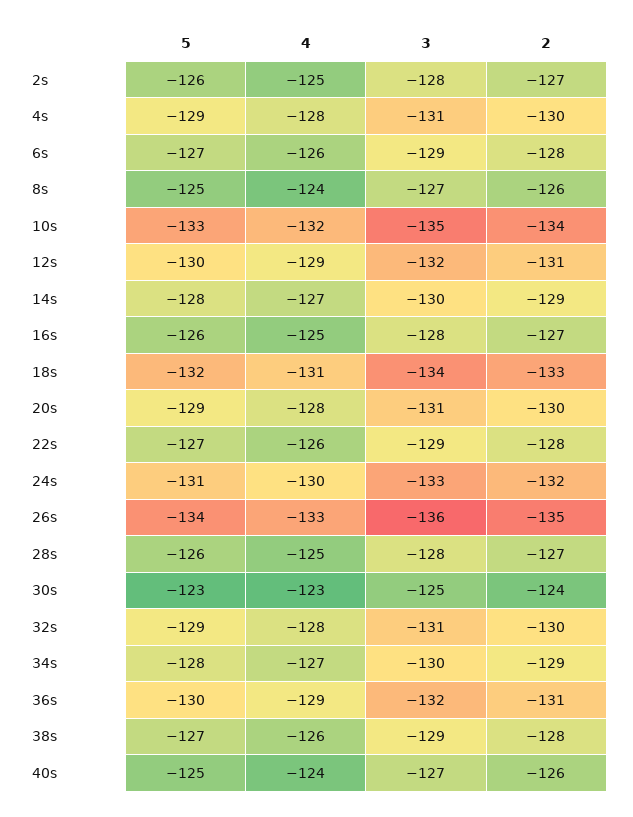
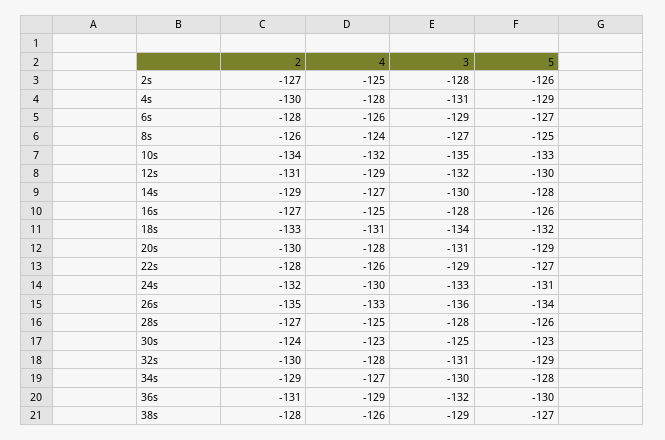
  {
    "5": {
      "2s": -126,
      "4s": -129,
      "6s": -127,
      "8s": -125,
      "10s": -133,
      "12s": -130,
      "14s": -128,
      "16s": -126,
      "18s": -132,
      "20s": -129,
      "22s": -127,
      "24s": -131,
      "26s": -134,
      "28s": -126,
      "30s": -123,
      "32s": -129,
      "34s": -128,
      "36s": -130,
-     "38s": -127,
+     "38s": -127
-     "40s": -125
    },
    "4": {
      "2s": -125,
      "4s": -128,
      "6s": -126,
      "8s": -124,
      "10s": -132,
      "12s": -129,
      "14s": -127,
      "16s": -125,
      "18s": -131,
      "20s": -128,
      "22s": -126,
      "24s": -130,
      "26s": -133,
      "28s": -125,
      "30s": -123,
      "32s": -128,
      "34s": -127,
      "36s": -129,
-     "38s": -126,
+     "38s": -126
-     "40s": -124
    },
    "3": {
      "2s": -128,
      "4s": -131,
      "6s": -129,
      "8s": -127,
      "10s": -135,
      "12s": -132,
      "14s": -130,
      "16s": -128,
      "18s": -134,
      "20s": -131,
      "22s": -129,
      "24s": -133,
      "26s": -136,
      "28s": -128,
      "30s": -125,
      "32s": -131,
      "34s": -130,
      "36s": -132,
-     "38s": -129,
+     "38s": -129
-     "40s": -127
    },
    "2": {
      "2s": -127,
      "4s": -130,
      "6s": -128,
      "8s": -126,
      "10s": -134,
      "12s": -131,
      "14s": -129,
      "16s": -127,
      "18s": -133,
      "20s": -130,
      "22s": -128,
      "24s": -132,
      "26s": -135,
      "28s": -127,
      "30s": -124,
      "32s": -130,
      "34s": -129,
      "36s": -131,
-     "38s": -128,
+     "38s": -128
-     "40s": -126
    }
  }

